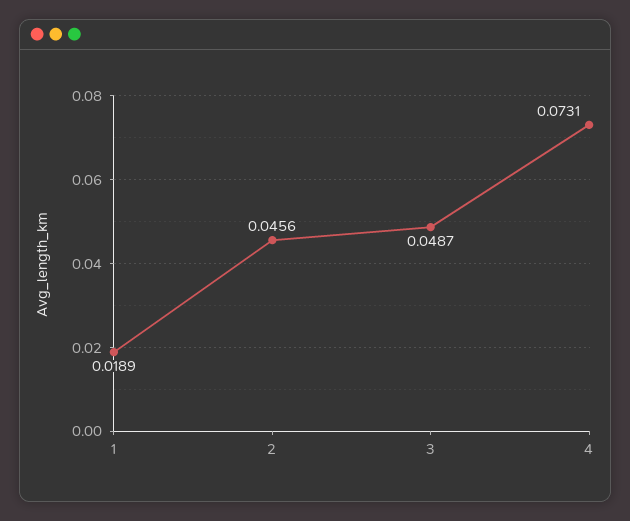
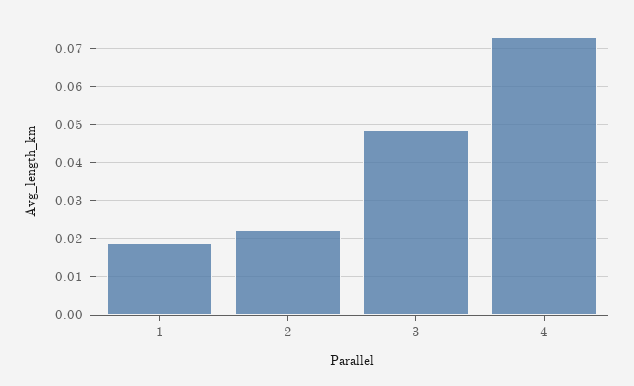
  {
    "1": 0.0189,
-   "2": 0.0456,
+   "2": 0.022,
    "3": 0.0487,
    "4": 0.0731
  }

